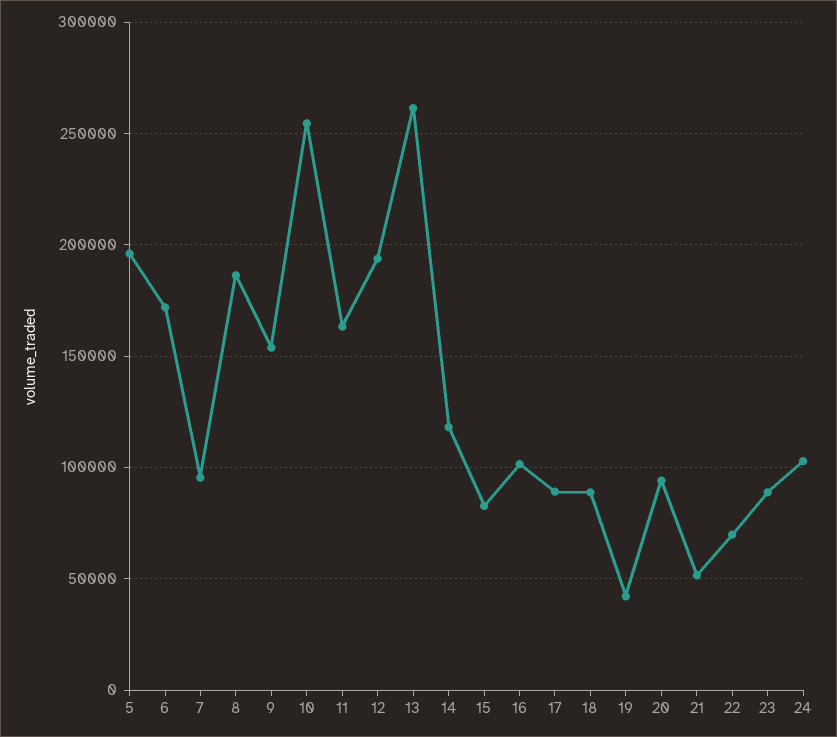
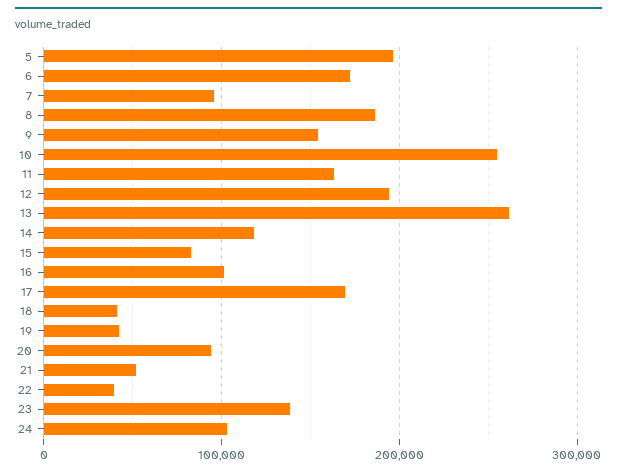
  {
    "5": 195000,
    "6": 170000,
    "7": 95000,
    "8": 185000,
    "9": 155000,
    "10": 255000,
    "11": 165000,
    "12": 195000,
    "13": 260000,
    "14": 120000,
    "15": 85000,
    "16": 100000,
-   "17": 90000,
+   "17": 170000,
-   "18": 90000,
+   "18": 40000,
    "19": 40000,
    "20": 95000,
    "21": 50000,
-   "22": 70000,
+   "22": 40000,
-   "23": 90000,
+   "23": 140000,
    "24": 105000
  }

